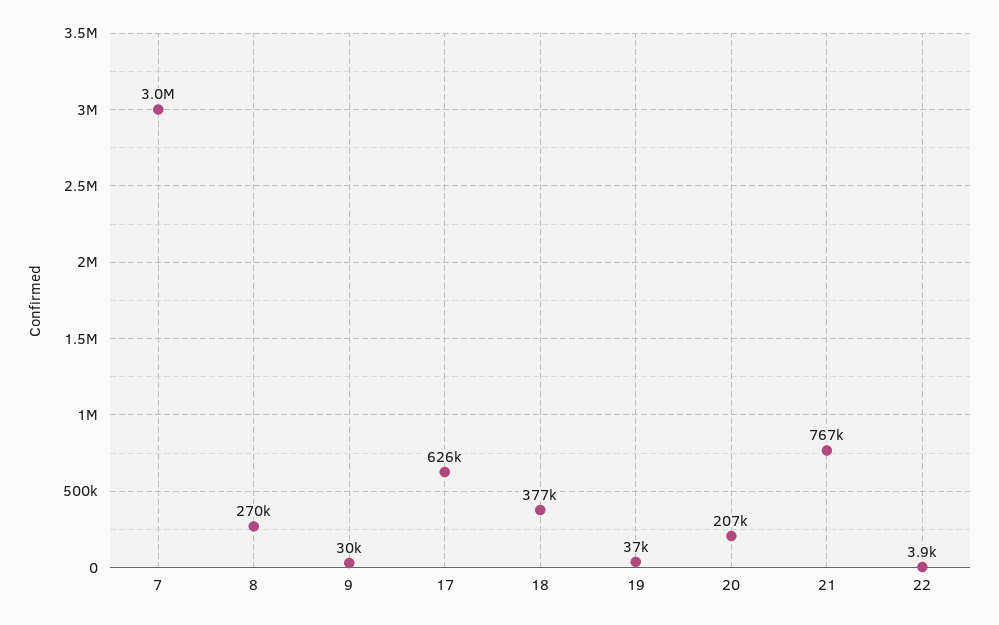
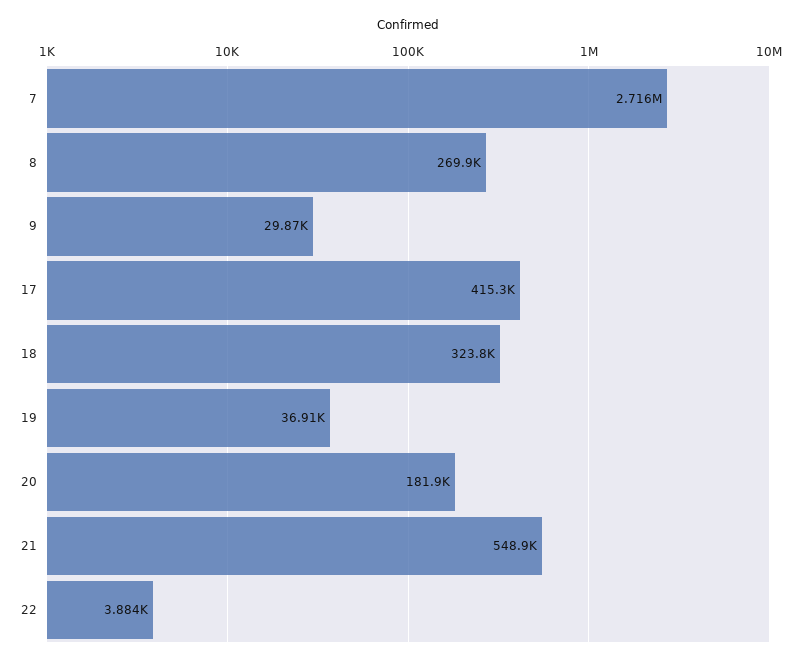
  {
-   "7": 3000000,
+   "7": 2716000,
    "8": 269900,
    "9": 29870,
-   "17": 626000,
+   "17": 415300,
-   "18": 377000,
+   "18": 323800,
    "19": 36910,
-   "20": 207000,
+   "20": 181900,
-   "21": 767000,
+   "21": 548900,
    "22": 3884
  }

